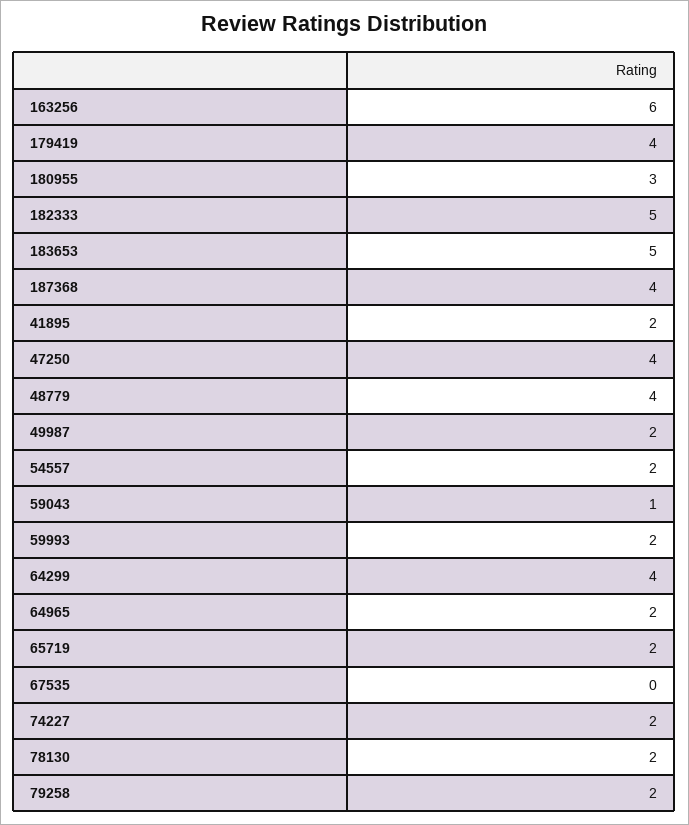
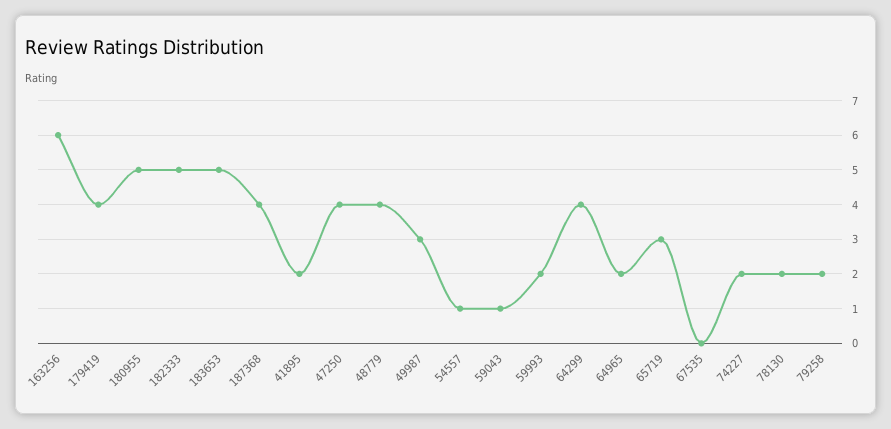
  {
    "163256": 6,
    "179419": 4,
-   "180955": 3,
+   "180955": 5,
    "182333": 5,
    "183653": 5,
    "187368": 4,
    "41895": 2,
    "47250": 4,
    "48779": 4,
-   "49987": 2,
+   "49987": 3,
-   "54557": 2,
+   "54557": 1,
    "59043": 1,
    "59993": 2,
    "64299": 4,
    "64965": 2,
-   "65719": 2,
+   "65719": 3,
    "67535": 0,
    "74227": 2,
    "78130": 2,
    "79258": 2
  }

